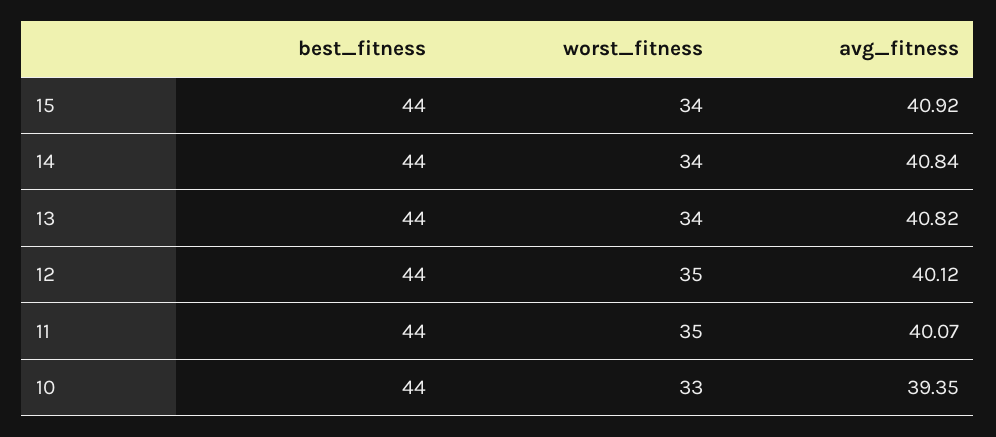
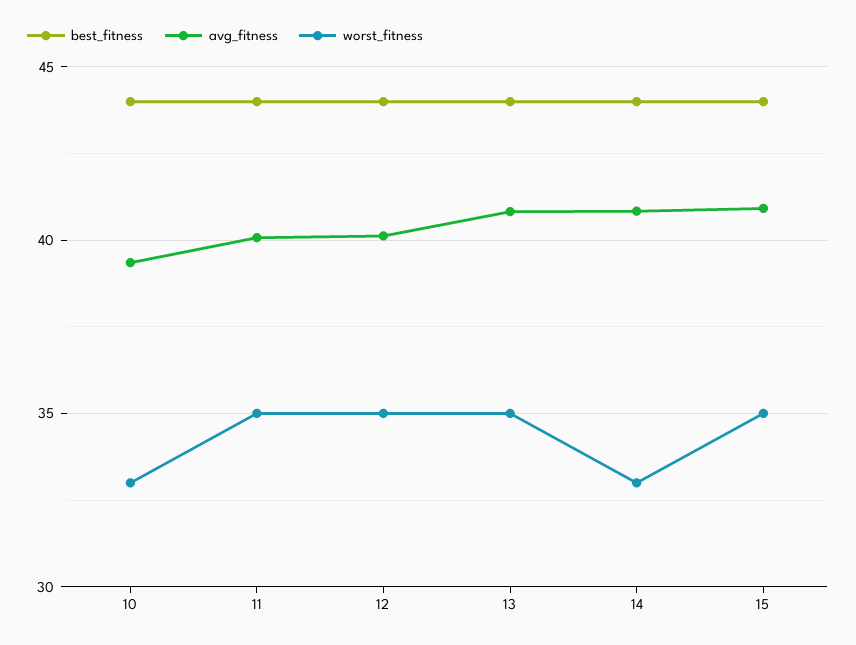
  {
    "best_fitness": {
      "15": 44,
      "14": 44,
      "13": 44,
      "12": 44,
      "11": 44,
      "10": 44
    },
    "worst_fitness": {
-     "15": 34,
+     "15": 35,
-     "14": 34,
+     "14": 33,
-     "13": 34,
+     "13": 35,
      "12": 35,
      "11": 35,
      "10": 33
    },
    "avg_fitness": {
      "15": 40.92,
      "14": 40.84,
      "13": 40.82,
      "12": 40.12,
      "11": 40.07,
      "10": 39.35
    }
  }

